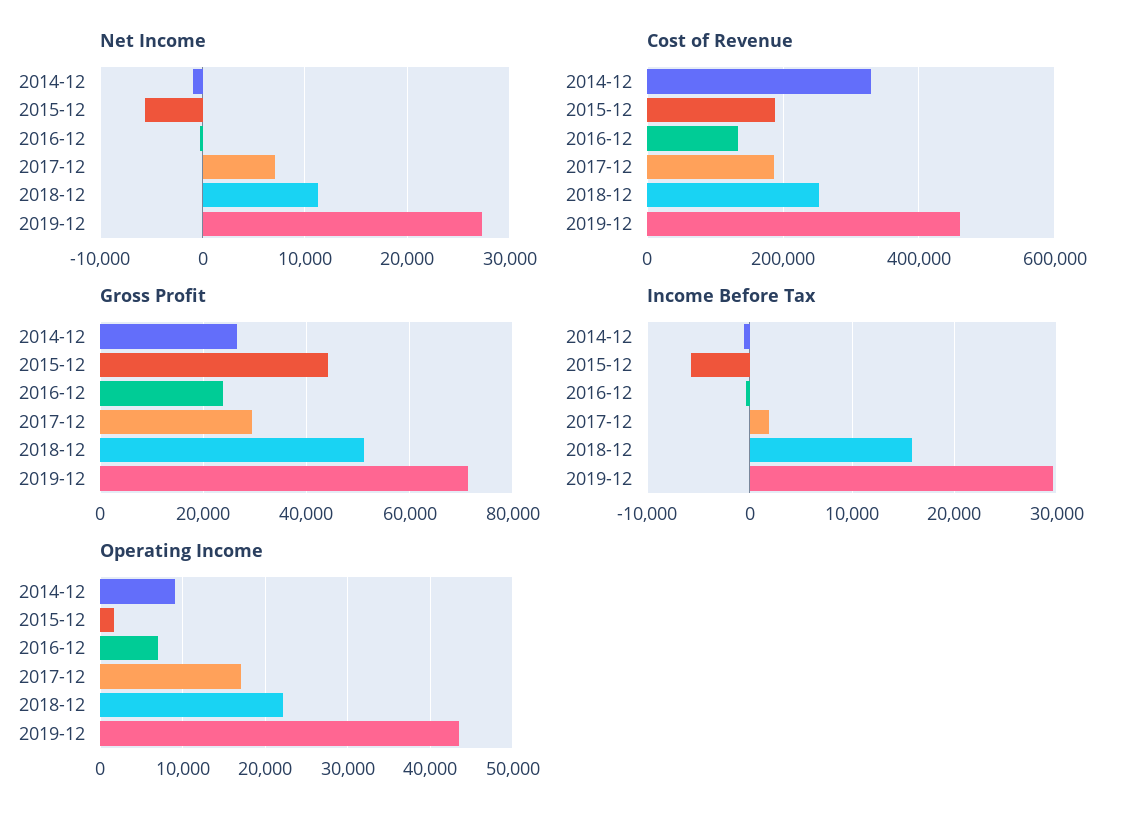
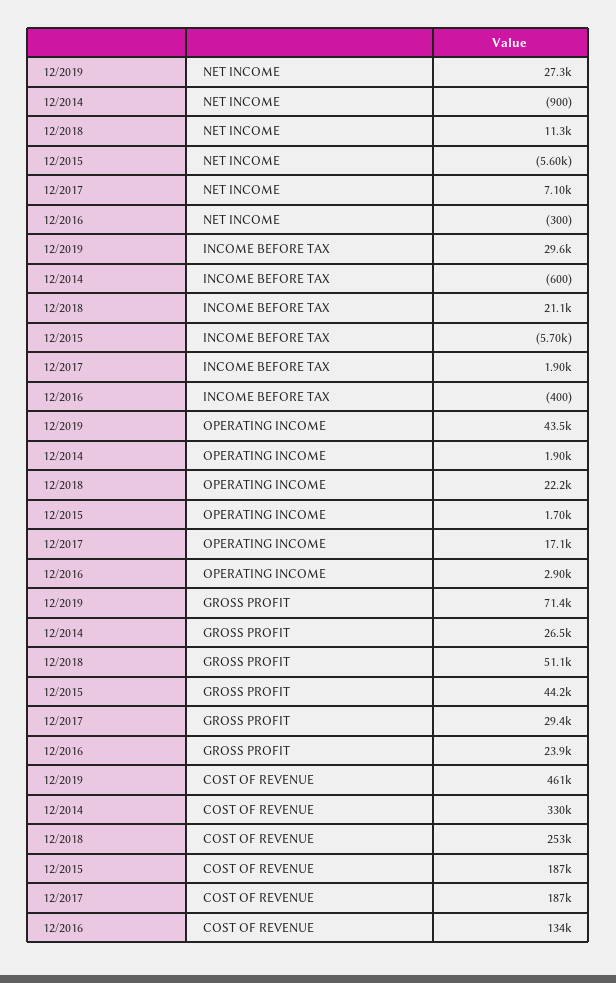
  {
    "Net Income": {
      "2014-12": -900,
      "2015-12": -5600,
      "2016-12": -300,
      "2017-12": 7100,
      "2018-12": 11300,
      "2019-12": 27300
    },
    "Cost of Revenue": {
      "2014-12": 330000,
      "2015-12": 187000,
      "2016-12": 134000,
      "2017-12": 187000,
      "2018-12": 253000,
      "2019-12": 461000
    },
    "Gross Profit": {
      "2014-12": 26500,
      "2015-12": 44200,
      "2016-12": 23900,
      "2017-12": 29400,
      "2018-12": 51100,
      "2019-12": 71400
    },
    "Income Before Tax": {
      "2014-12": -600,
      "2015-12": -5700,
      "2016-12": -400,
      "2017-12": 1900,
-     "2018-12": 16000,
+     "2018-12": 21100,
      "2019-12": 29600
    },
    "Operating Income": {
-     "2014-12": 9000,
+     "2014-12": 1900,
      "2015-12": 1700,
-     "2016-12": 7000,
+     "2016-12": 2900,
      "2017-12": 17100,
      "2018-12": 22200,
      "2019-12": 43500
    }
  }

